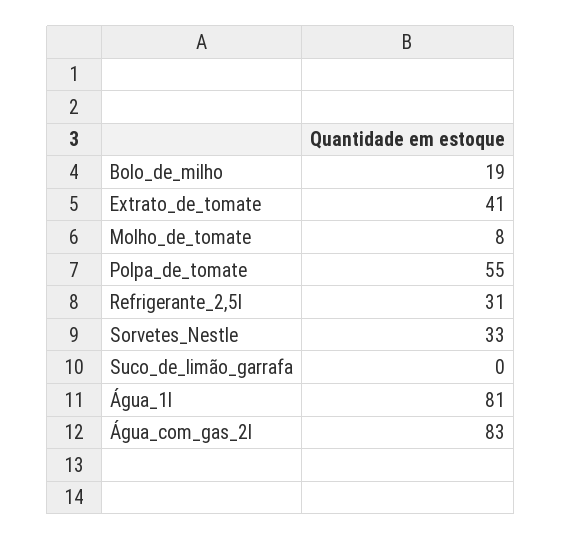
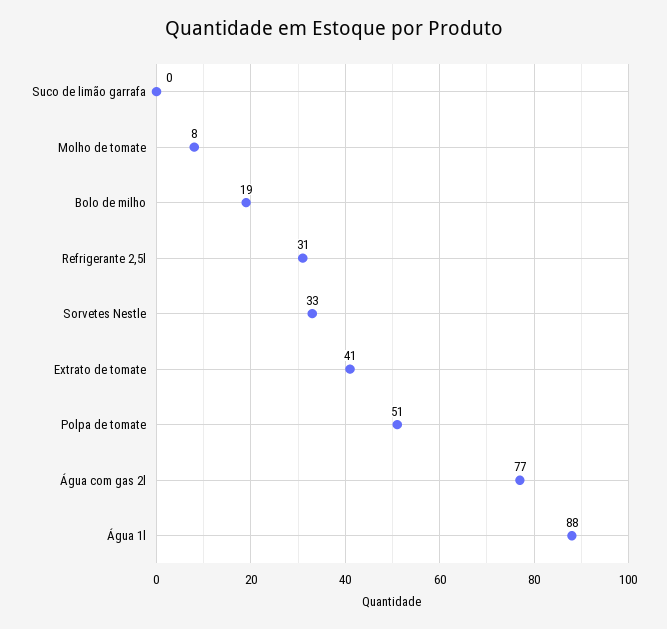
  {
    "Bolo_de_milho": 19,
    "Extrato_de_tomate": 41,
    "Molho_de_tomate": 8,
-   "Polpa_de_tomate": 55,
+   "Polpa_de_tomate": 51,
    "Refrigerante_2,5l": 31,
    "Sorvetes_Nestle": 33,
    "Suco_de_limão_garrafa": 0,
-   "Água_1l": 81,
+   "Água_1l": 88,
-   "Água_com_gas_2l": 83
+   "Água_com_gas_2l": 77
  }

